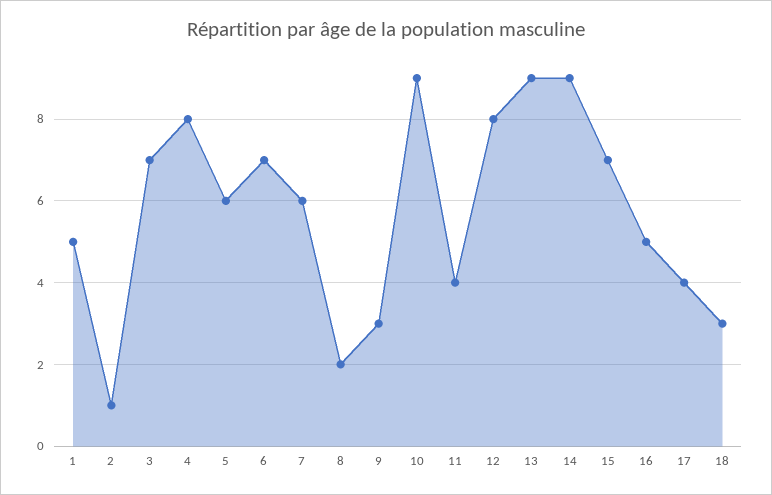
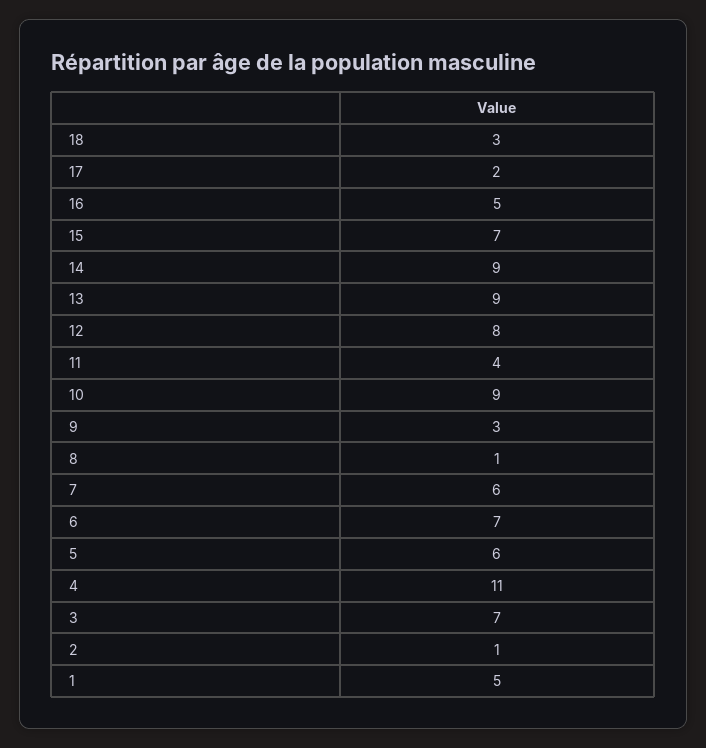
  {
    "1": 5,
    "2": 1,
    "3": 7,
-   "4": 8,
+   "4": 11,
    "5": 6,
    "6": 7,
    "7": 6,
-   "8": 2,
+   "8": 1,
    "9": 3,
    "10": 9,
    "11": 4,
    "12": 8,
    "13": 9,
    "14": 9,
    "15": 7,
    "16": 5,
-   "17": 4,
+   "17": 2,
    "18": 3
  }

